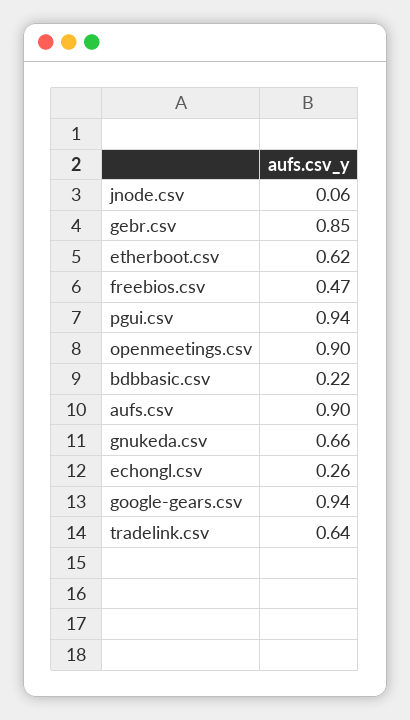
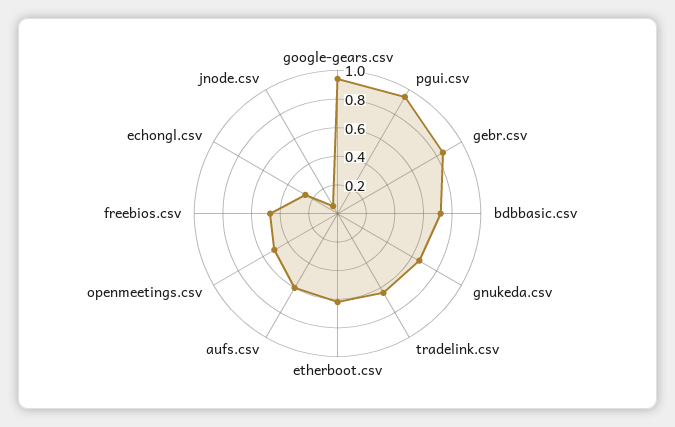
  {
    "jnode.csv": 0.06,
    "gebr.csv": 0.85,
    "etherboot.csv": 0.62,
    "freebios.csv": 0.47,
    "pgui.csv": 0.94,
-   "openmeetings.csv": 0.9,
+   "openmeetings.csv": 0.5,
-   "bdbbasic.csv": 0.22,
+   "bdbbasic.csv": 0.7,
-   "aufs.csv": 0.9,
+   "aufs.csv": 0.6,
    "gnukeda.csv": 0.66,
    "echongl.csv": 0.26,
    "google-gears.csv": 0.94,
    "tradelink.csv": 0.64
  }

